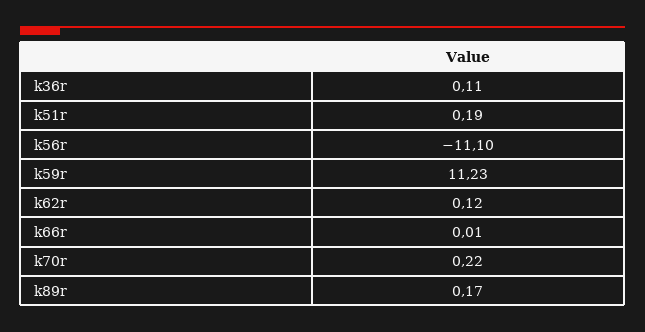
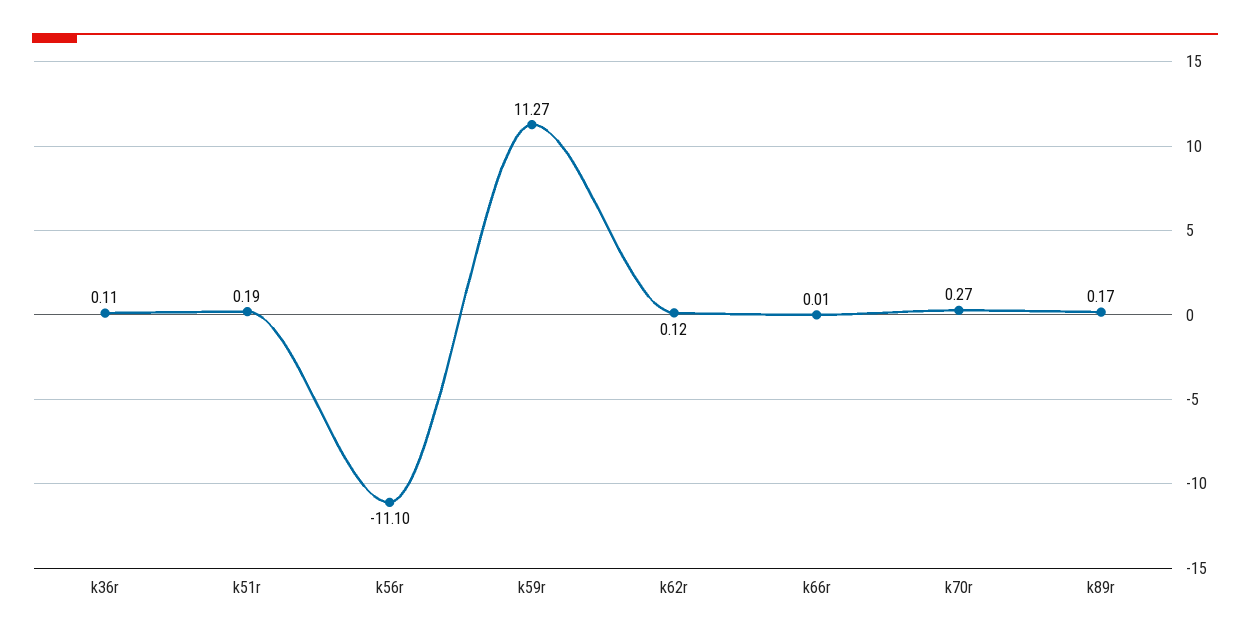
  {
    "k36r": 0.11,
    "k51r": 0.19,
    "k56r": -11.1,
-   "k59r": 11.23,
+   "k59r": 11.27,
    "k62r": 0.12,
    "k66r": 0.01,
-   "k70r": 0.22,
+   "k70r": 0.27,
    "k89r": 0.17
  }

